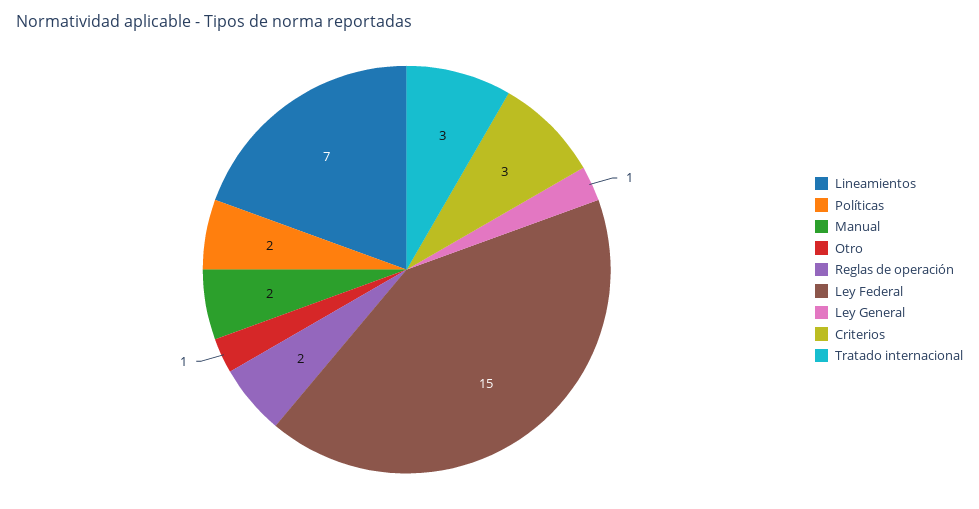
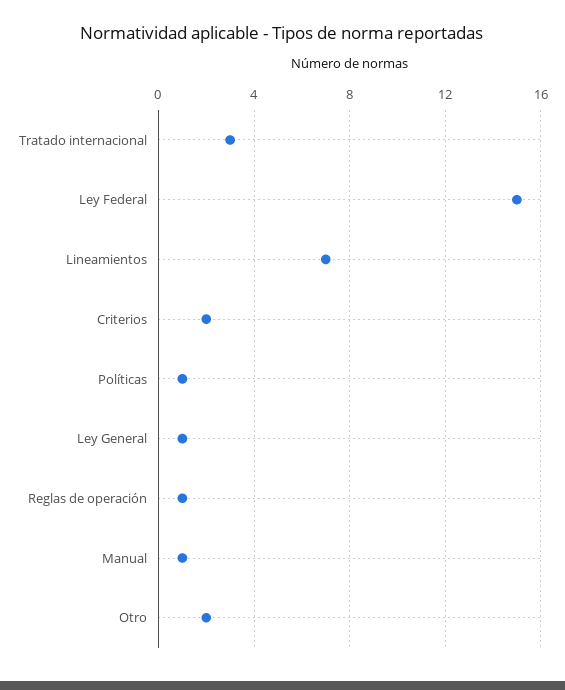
  {
    "Lineamientos": 7,
-   "Políticas": 2,
+   "Políticas": 1,
-   "Manual": 2,
+   "Manual": 1,
-   "Otro": 1,
+   "Otro": 2,
-   "Reglas de operación": 2,
+   "Reglas de operación": 1,
    "Ley Federal": 15,
    "Ley General": 1,
-   "Criterios": 3,
+   "Criterios": 2,
    "Tratado internacional": 3
  }

